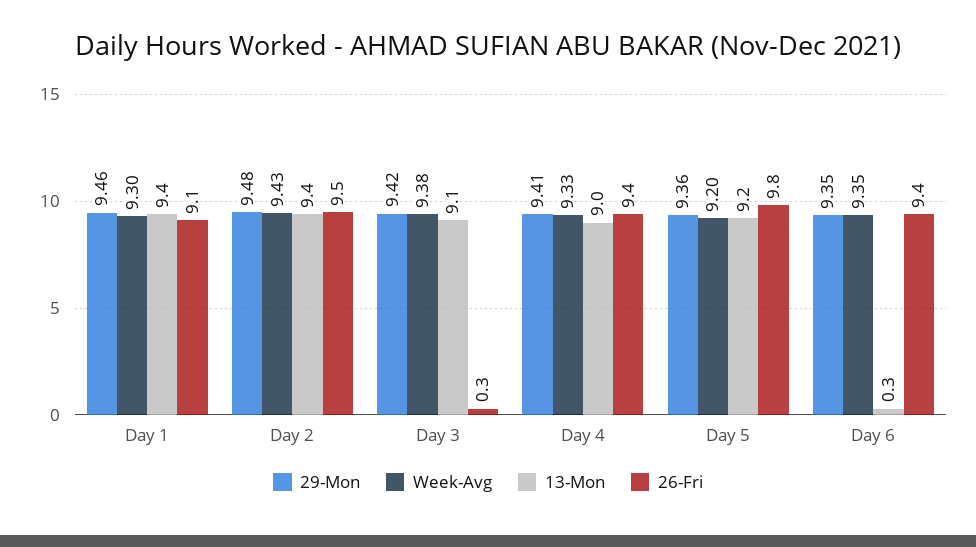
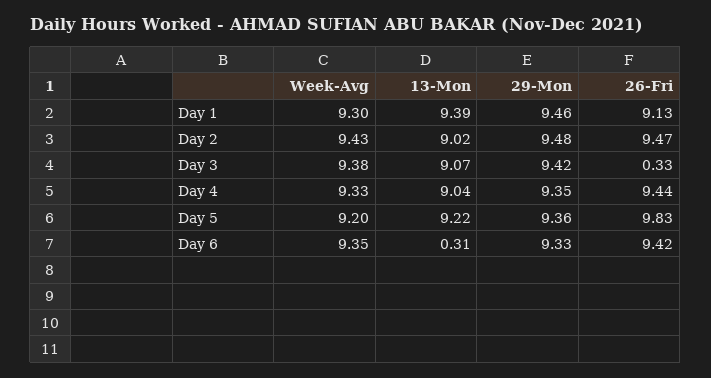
  {
    "29-Mon": {
      "Day 1": 9.46,
      "Day 2": 9.48,
      "Day 3": 9.42,
-     "Day 4": 9.41,
+     "Day 4": 9.35,
      "Day 5": 9.36,
-     "Day 6": 9.35
+     "Day 6": 9.33
    },
    "Week-Avg": {
      "Day 1": 9.3,
      "Day 2": 9.43,
      "Day 3": 9.38,
      "Day 4": 9.33,
      "Day 5": 9.2,
      "Day 6": 9.35
    },
    "13-Mon": {
      "Day 1": 9.39,
-     "Day 2": 9.4,
+     "Day 2": 9.02,
      "Day 3": 9.07,
      "Day 4": 9.04,
      "Day 5": 9.22,
      "Day 6": 0.31
    },
    "26-Fri": {
      "Day 1": 9.13,
      "Day 2": 9.47,
      "Day 3": 0.33,
      "Day 4": 9.44,
      "Day 5": 9.83,
      "Day 6": 9.42
    }
  }

